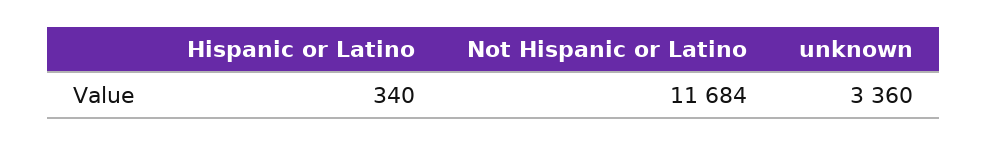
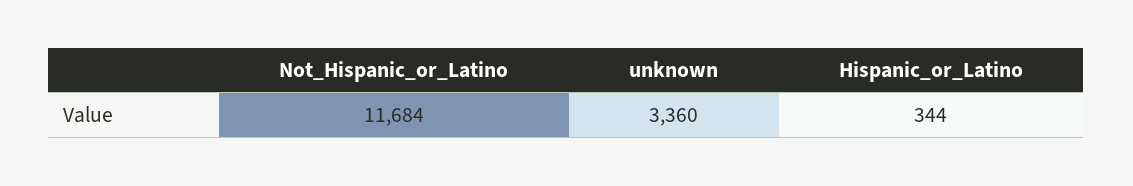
  {
-   "Hispanic or Latino": 340,
+   "Hispanic or Latino": 344,
    "Not Hispanic or Latino": 11684,
    "unknown": 3360
  }

